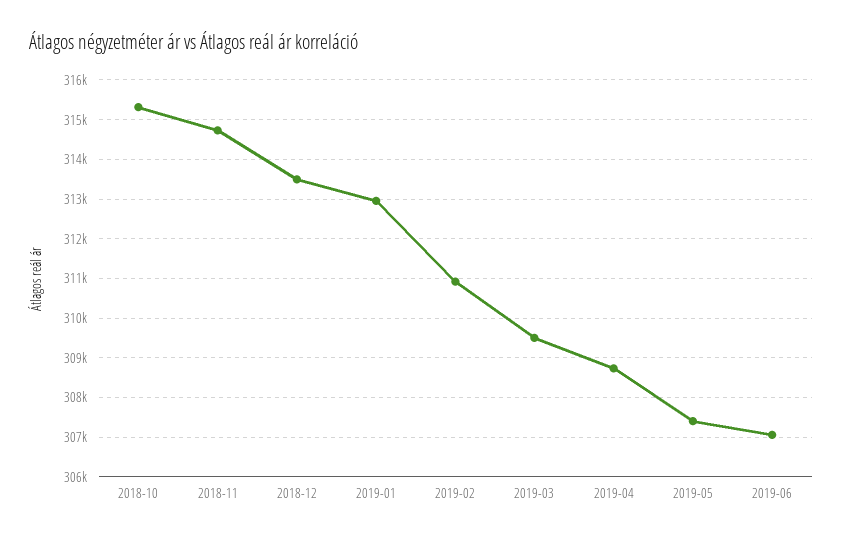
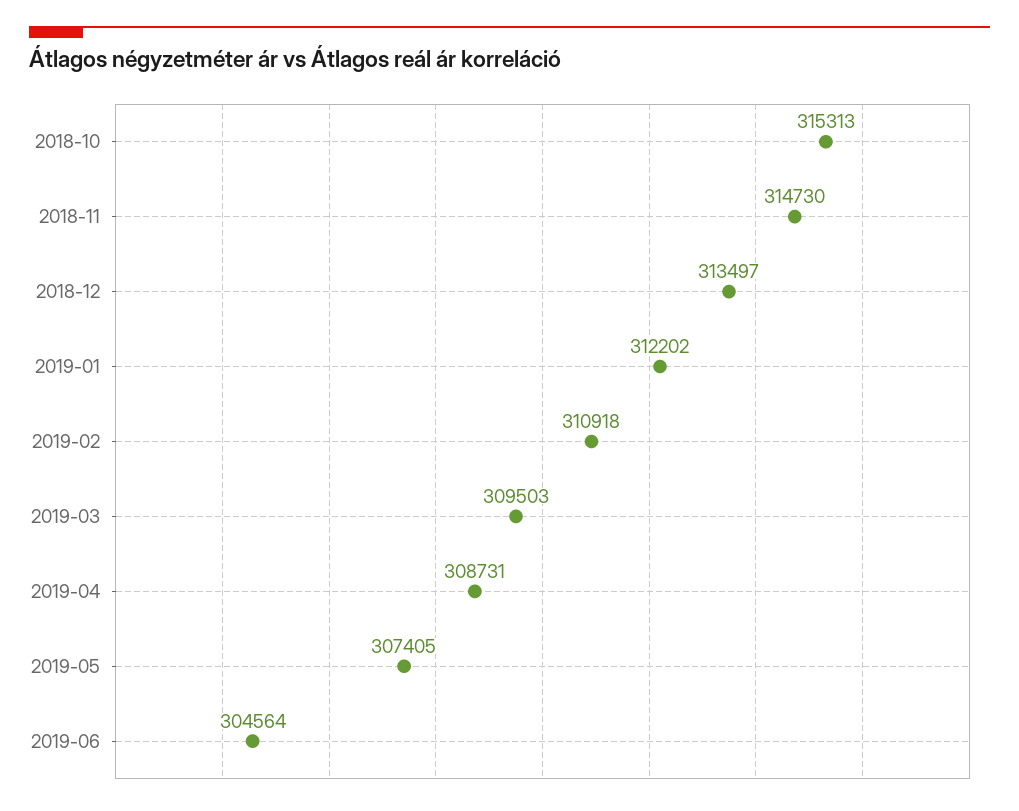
  {
    "2018-10": 315313,
    "2018-11": 314730,
    "2018-12": 313497,
-   "2019-01": 313000,
+   "2019-01": 312202,
    "2019-02": 310918,
    "2019-03": 309503,
    "2019-04": 308731,
    "2019-05": 307405,
-   "2019-06": 307000
+   "2019-06": 304564
  }

